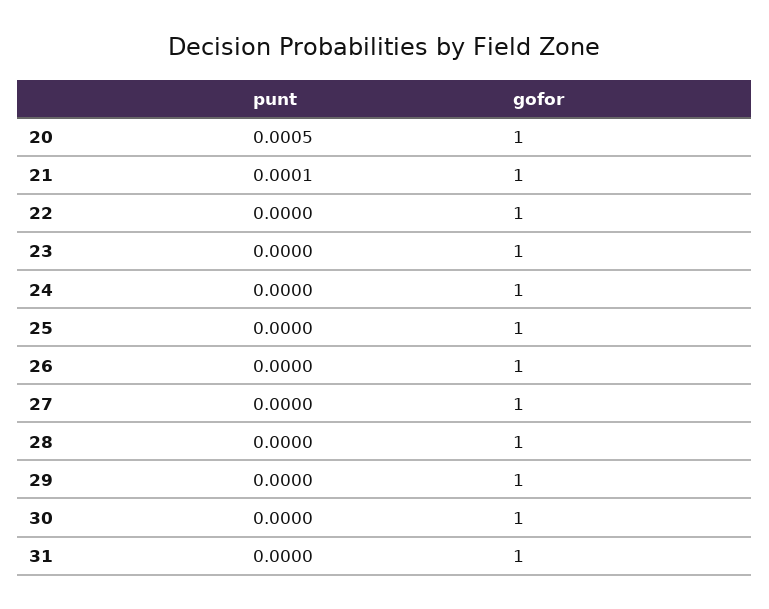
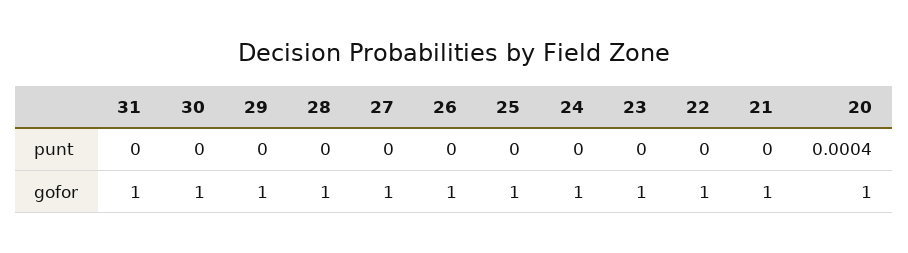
  {
    "punt": {
-     "20": 0.0005,
+     "20": 0.0004,
-     "21": 0.0001,
+     "21": 0,
      "22": 0,
      "23": 0,
      "24": 0,
      "25": 0,
      "26": 0,
      "27": 0,
      "28": 0,
      "29": 0,
      "30": 0,
      "31": 0
    },
    "gofor": {
      "20": 1,
      "21": 1,
      "22": 1,
      "23": 1,
      "24": 1,
      "25": 1,
      "26": 1,
      "27": 1,
      "28": 1,
      "29": 1,
      "30": 1,
      "31": 1
    }
  }

